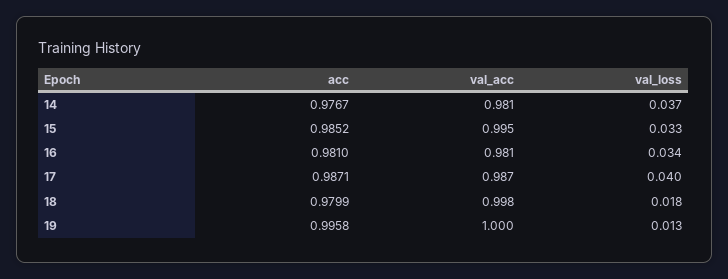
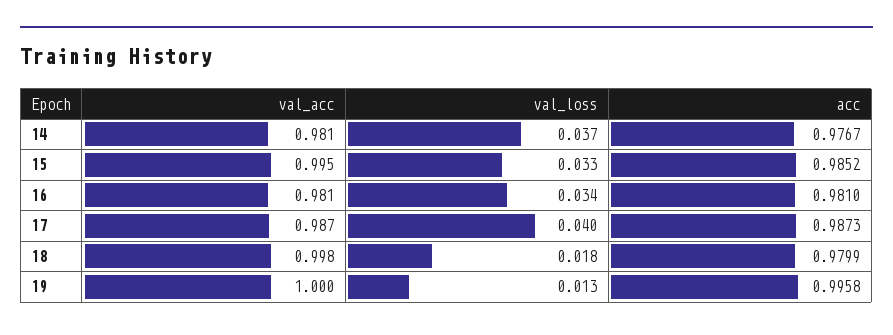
  {
    "acc": {
      "14": 0.9767,
      "15": 0.9852,
      "16": 0.981,
-     "17": 0.9871,
+     "17": 0.9873,
      "18": 0.9799,
      "19": 0.9958
    },
    "val_acc": {
      "14": 0.981,
      "15": 0.995,
      "16": 0.981,
      "17": 0.987,
      "18": 0.998,
      "19": 1
    },
    "val_loss": {
      "14": 0.037,
      "15": 0.033,
      "16": 0.034,
      "17": 0.04,
      "18": 0.018,
      "19": 0.013
    }
  }

